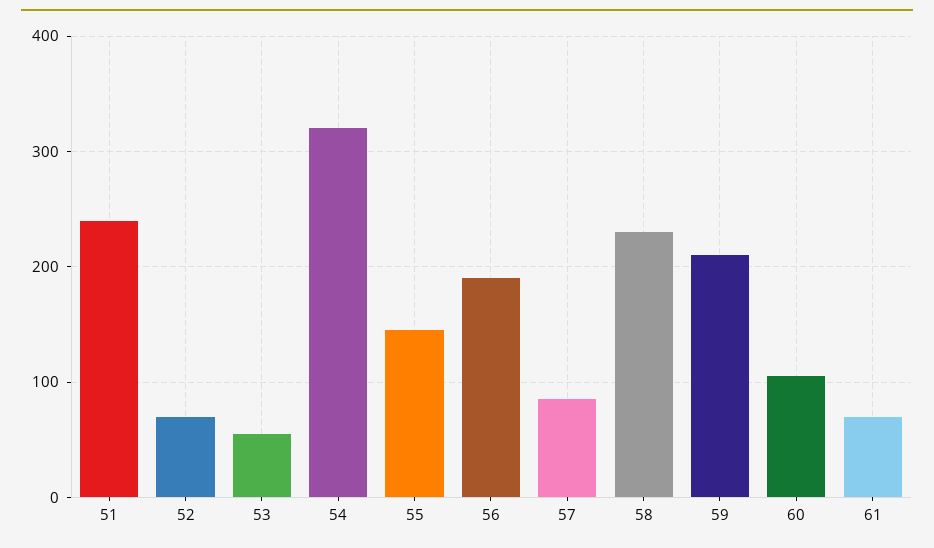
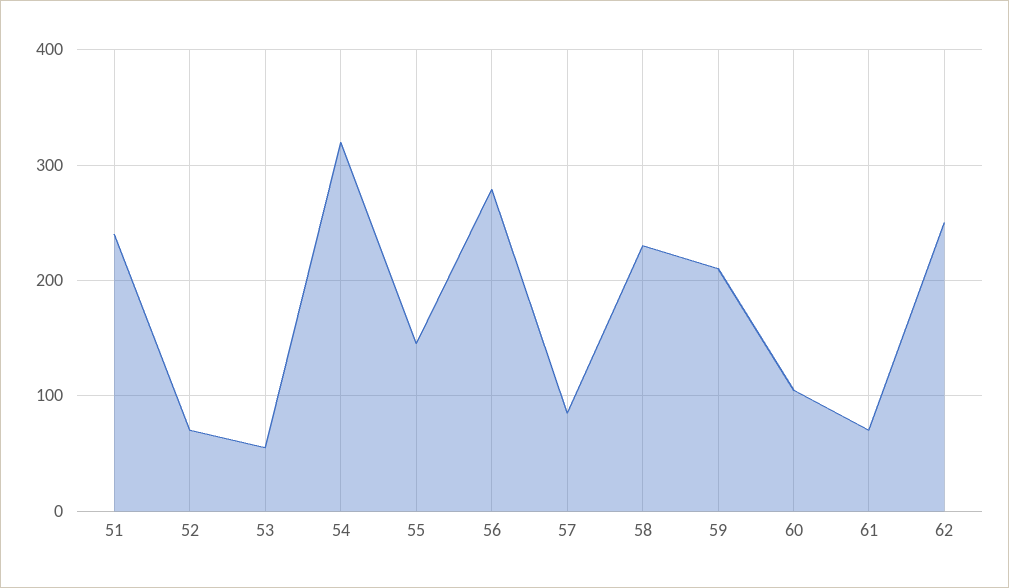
  {
    "51": 240,
    "52": 70,
    "53": 60,
    "54": 320,
    "55": 150,
-   "56": 190,
+   "56": 280,
    "57": 90,
    "58": 230,
    "59": 210,
    "60": 110,
-   "61": 70
+   "61": 70,
+   "62": 250
  }

